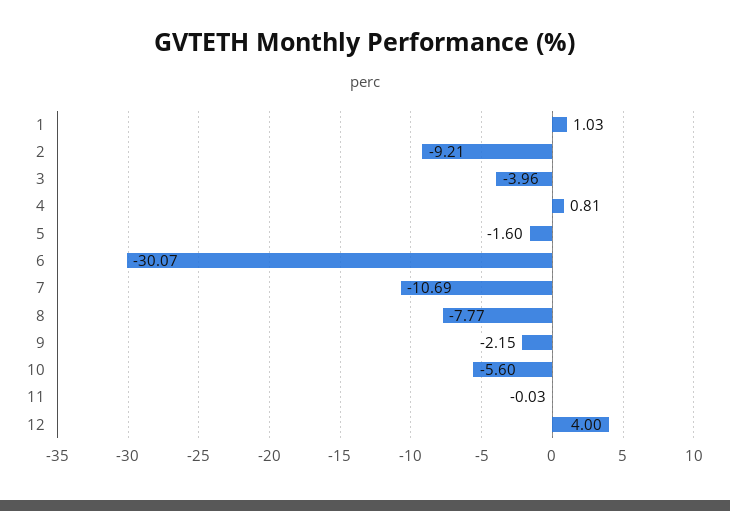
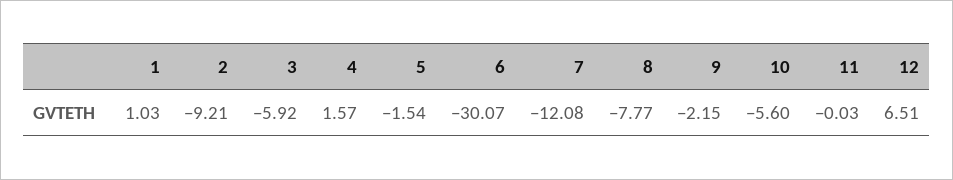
  {
    "1": 1.03,
    "2": -9.21,
-   "3": -3.96,
+   "3": -5.92,
-   "4": 0.81,
+   "4": 1.57,
-   "5": -1.6,
+   "5": -1.54,
    "6": -30.07,
-   "7": -10.69,
+   "7": -12.08,
    "8": -7.77,
    "9": -2.15,
    "10": -5.6,
    "11": -0.03,
-   "12": 4
+   "12": 6.51
  }

